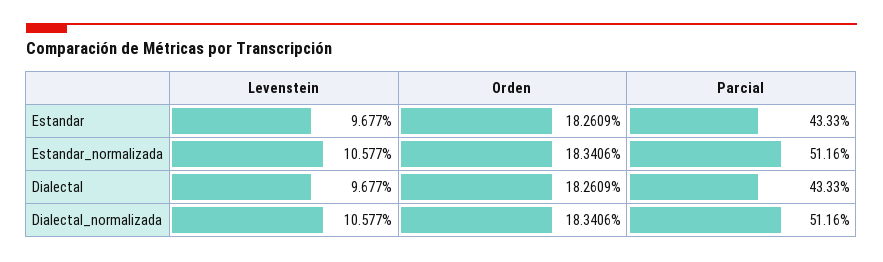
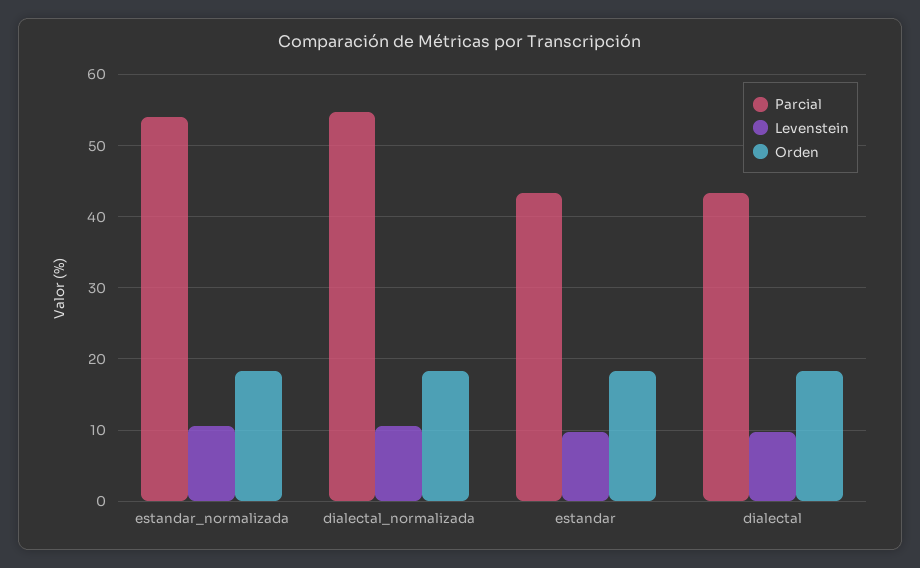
  {
    "Levenstein": {
      "Estandar": 9.677,
      "Estandar_normalizada": 10.577,
      "Dialectal": 9.677,
      "Dialectal_normalizada": 10.577
    },
    "Orden": {
      "Estandar": 18.2609,
      "Estandar_normalizada": 18.3406,
      "Dialectal": 18.2609,
      "Dialectal_normalizada": 18.3406
    },
    "Parcial": {
      "Estandar": 43.33,
-     "Estandar_normalizada": 51.16,
+     "Estandar_normalizada": 54,
      "Dialectal": 43.33,
-     "Dialectal_normalizada": 51.16
+     "Dialectal_normalizada": 55
    }
  }

